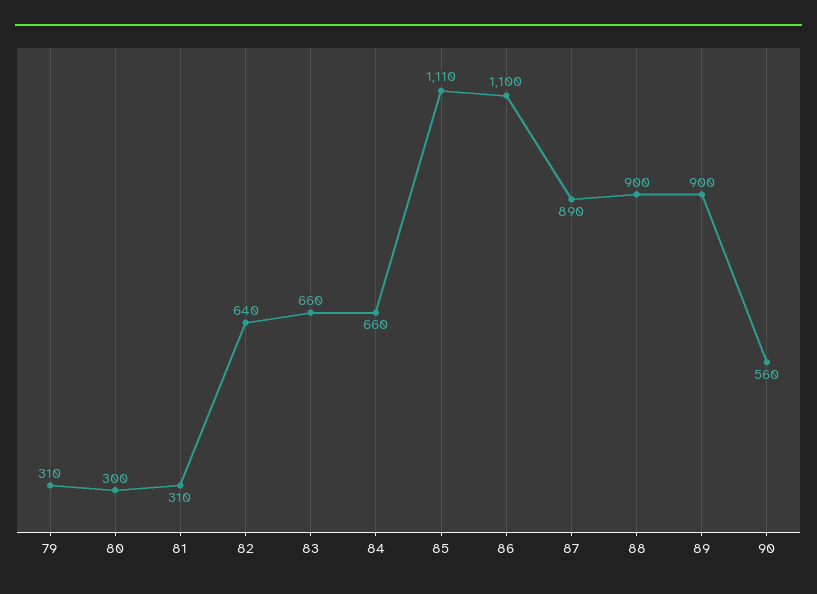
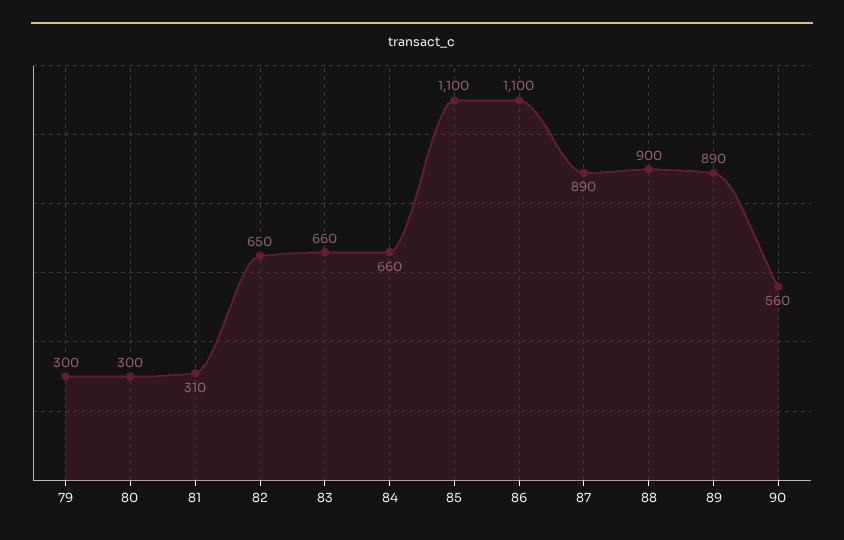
  {
-   "79": 310,
+   "79": 300,
    "80": 300,
    "81": 310,
-   "82": 640,
+   "82": 650,
    "83": 660,
    "84": 660,
-   "85": 1110,
+   "85": 1100,
    "86": 1100,
    "87": 890,
    "88": 900,
-   "89": 900,
+   "89": 890,
    "90": 560
  }

